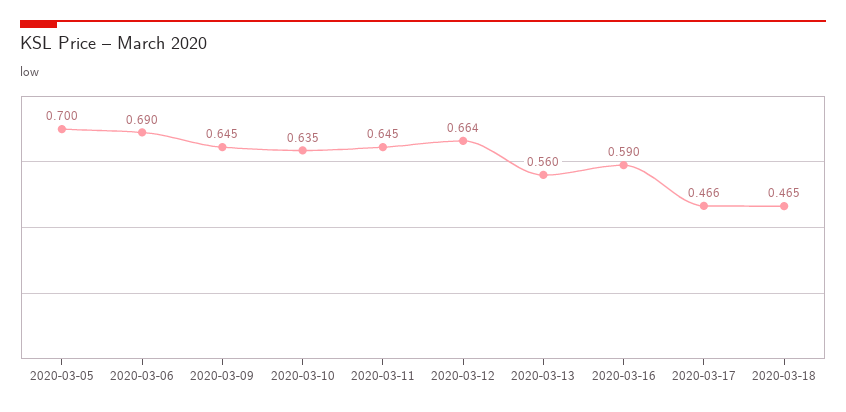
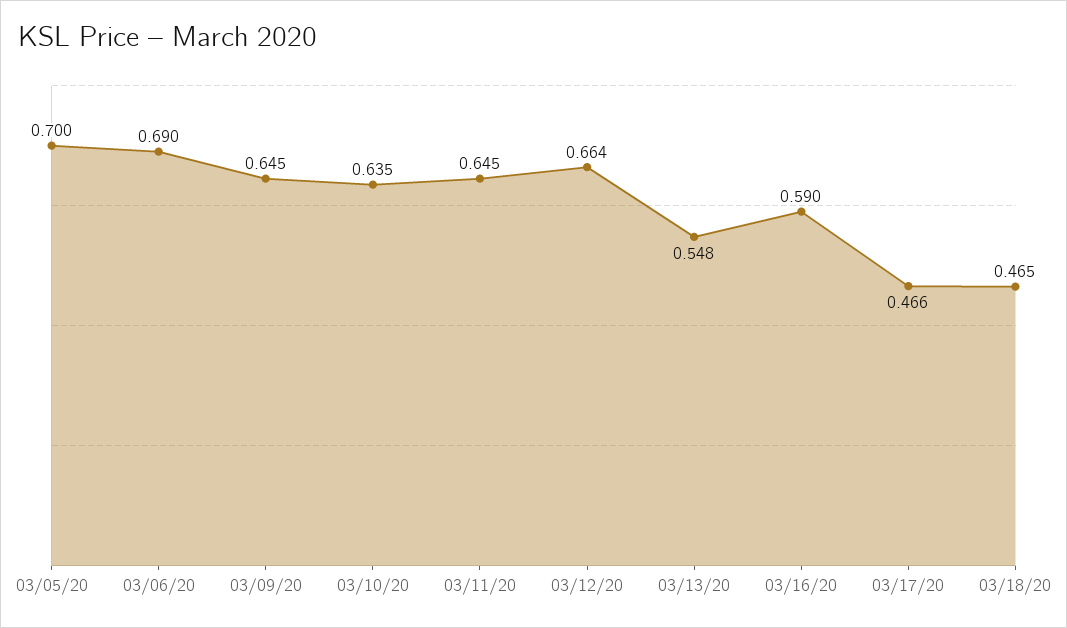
  {
    "2020-03-05": 0.7,
    "2020-03-06": 0.69,
    "2020-03-09": 0.645,
    "2020-03-10": 0.635,
    "2020-03-11": 0.645,
    "2020-03-12": 0.664,
-   "2020-03-13": 0.56,
+   "2020-03-13": 0.548,
    "2020-03-16": 0.59,
    "2020-03-17": 0.466,
    "2020-03-18": 0.465
  }

